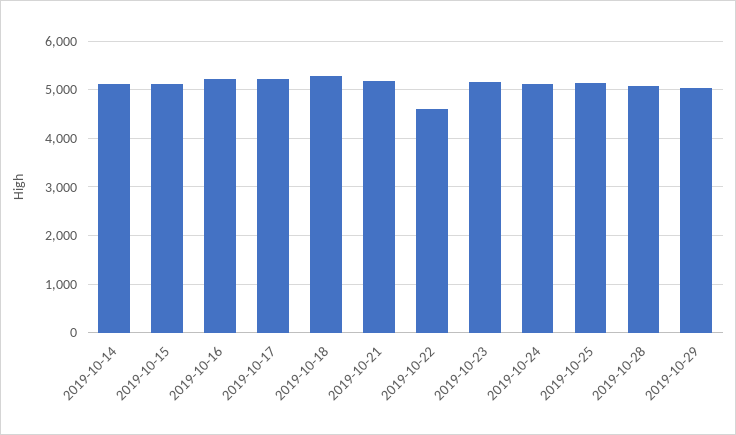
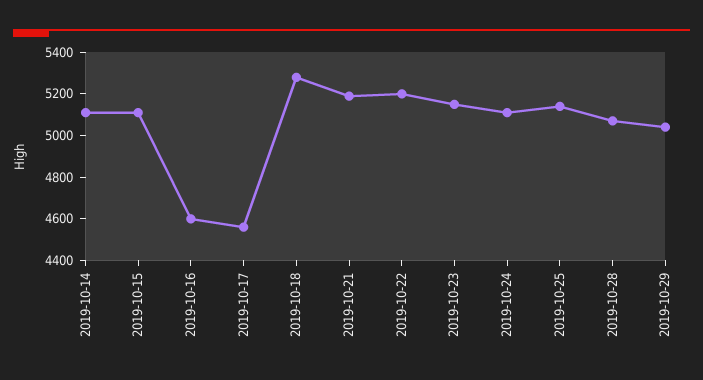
  {
    "2019-10-14": 5100,
    "2019-10-15": 5100,
-   "2019-10-16": 5200,
+   "2019-10-16": 4600,
-   "2019-10-17": 5200,
+   "2019-10-17": 4550,
    "2019-10-18": 5300,
    "2019-10-21": 5200,
-   "2019-10-22": 4600,
+   "2019-10-22": 5200,
    "2019-10-23": 5150,
    "2019-10-24": 5100,
    "2019-10-25": 5150,
    "2019-10-28": 5050,
    "2019-10-29": 5050
  }

